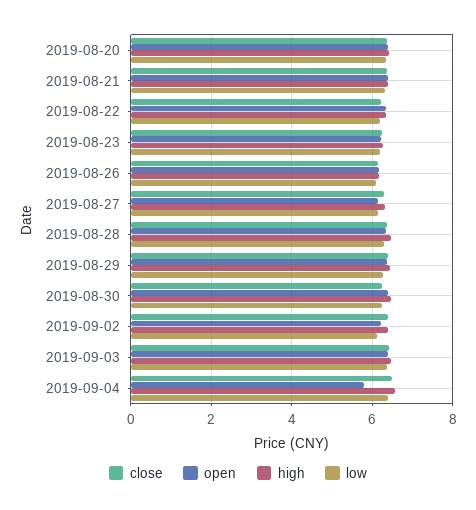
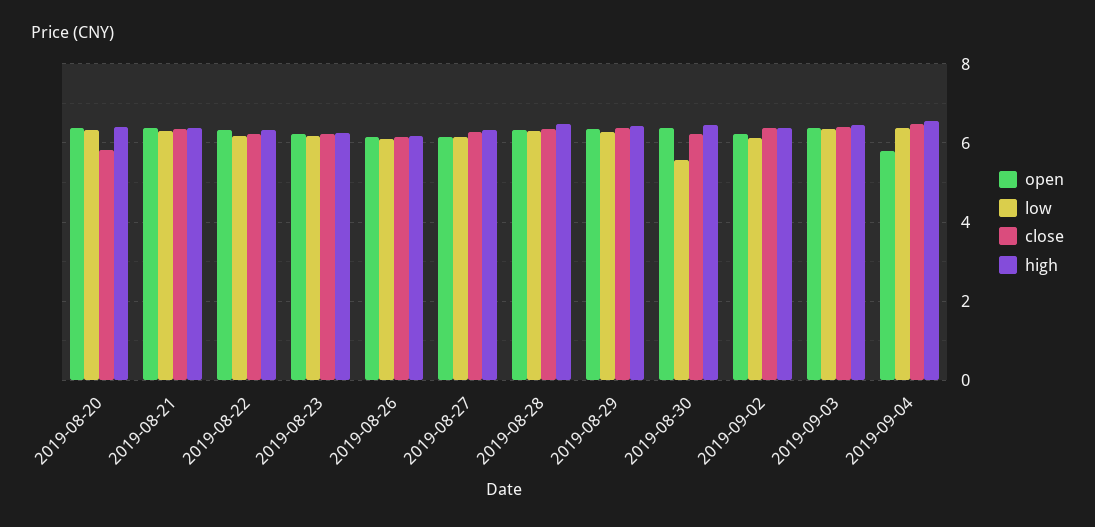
  {
    "close": {
-     "2019-08-20": 6.4,
+     "2019-08-20": 5.8,
      "2019-08-21": 6.4,
      "2019-08-22": 6.2,
      "2019-08-23": 6.2,
      "2019-08-26": 6.2,
      "2019-08-27": 6.2,
      "2019-08-28": 6.4,
      "2019-08-29": 6.4,
      "2019-08-30": 6.2,
      "2019-09-02": 6.4,
      "2019-09-03": 6.4,
      "2019-09-04": 6.4
    },
    "open": {
      "2019-08-20": 6.4,
      "2019-08-21": 6.4,
      "2019-08-22": 6.4,
      "2019-08-23": 6.2,
      "2019-08-26": 6.2,
      "2019-08-27": 6.2,
      "2019-08-28": 6.4,
      "2019-08-29": 6.4,
      "2019-08-30": 6.4,
      "2019-09-02": 6.2,
      "2019-09-03": 6.4,
      "2019-09-04": 5.8
    },
    "high": {
      "2019-08-20": 6.4,
      "2019-08-21": 6.4,
      "2019-08-22": 6.4,
      "2019-08-23": 6.2,
      "2019-08-26": 6.2,
      "2019-08-27": 6.4,
      "2019-08-28": 6.4,
      "2019-08-29": 6.4,
      "2019-08-30": 6.4,
      "2019-09-02": 6.4,
      "2019-09-03": 6.4,
      "2019-09-04": 6.6
    },
    "low": {
      "2019-08-20": 6.4,
      "2019-08-21": 6.4,
      "2019-08-22": 6.2,
      "2019-08-23": 6.2,
      "2019-08-26": 6,
      "2019-08-27": 6.2,
      "2019-08-28": 6.4,
      "2019-08-29": 6.2,
-     "2019-08-30": 6.2,
+     "2019-08-30": 5.6,
      "2019-09-02": 6.2,
      "2019-09-03": 6.4,
      "2019-09-04": 6.4
    }
  }

